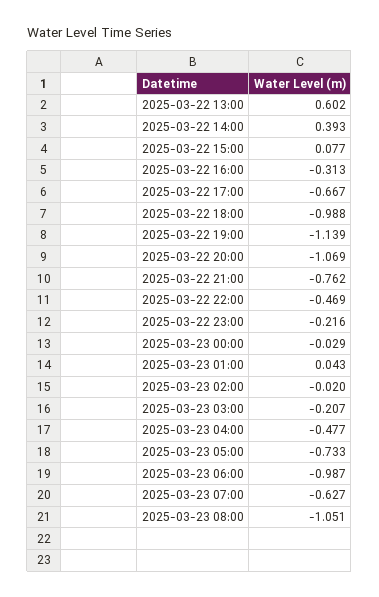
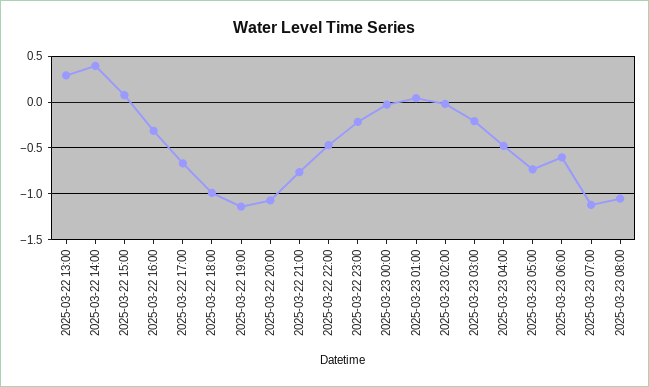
  {
-   "2025-03-22 13:00": 0.602,
+   "2025-03-22 13:00": 0.3,
    "2025-03-22 14:00": 0.393,
    "2025-03-22 15:00": 0.077,
    "2025-03-22 16:00": -0.313,
    "2025-03-22 17:00": -0.667,
    "2025-03-22 18:00": -0.988,
    "2025-03-22 19:00": -1.139,
    "2025-03-22 20:00": -1.069,
    "2025-03-22 21:00": -0.762,
    "2025-03-22 22:00": -0.469,
    "2025-03-22 23:00": -0.216,
    "2025-03-23 00:00": -0.029,
    "2025-03-23 01:00": 0.043,
    "2025-03-23 02:00": -0.02,
    "2025-03-23 03:00": -0.207,
    "2025-03-23 04:00": -0.477,
    "2025-03-23 05:00": -0.733,
-   "2025-03-23 06:00": -0.987,
+   "2025-03-23 06:00": -0.6,
-   "2025-03-23 07:00": -0.627,
+   "2025-03-23 07:00": -1.1,
    "2025-03-23 08:00": -1.051
  }

